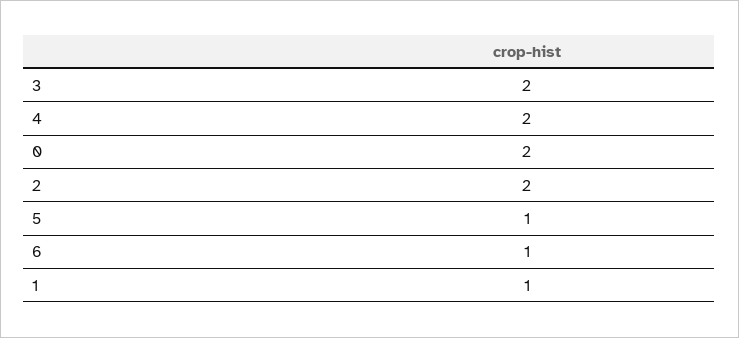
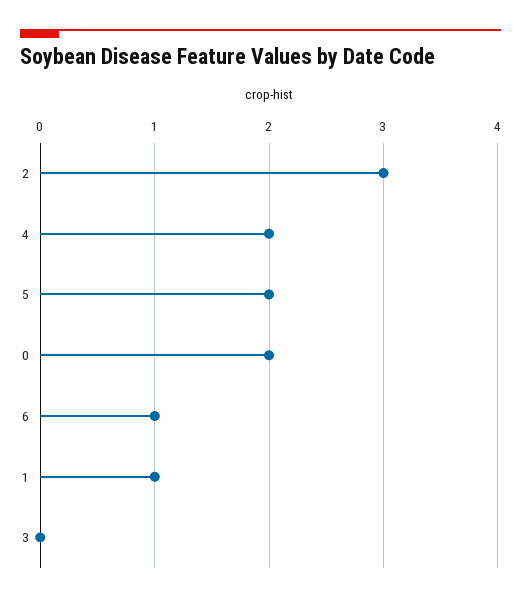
  {
-   "3": 2,
+   "3": 0,
    "4": 2,
    "0": 2,
-   "2": 2,
+   "2": 3,
-   "5": 1,
+   "5": 2,
    "6": 1,
    "1": 1
  }

